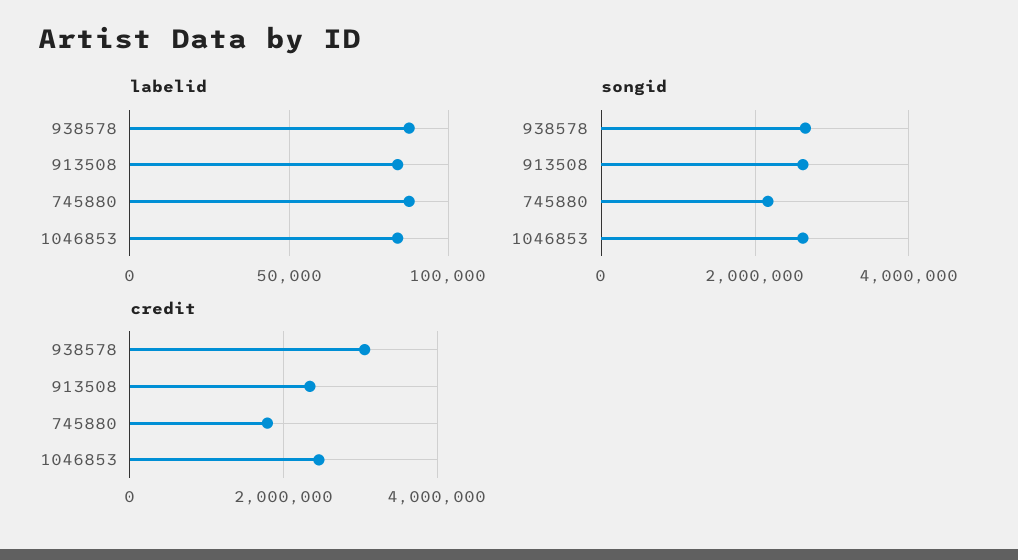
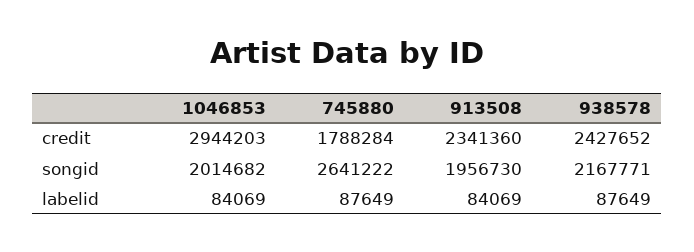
  {
    "labelid": {
      "938578": 87649,
      "913508": 84069,
      "745880": 87649,
      "1046853": 84069
    },
    "songid": {
-     "938578": 2600000,
+     "938578": 2167771,
-     "913508": 2600000,
+     "913508": 1956730,
-     "745880": 2200000,
+     "745880": 2641222,
-     "1046853": 2600000
+     "1046853": 2014682
    },
    "credit": {
-     "938578": 3000000,
+     "938578": 2427652,
      "913508": 2341360,
      "745880": 1788284,
-     "1046853": 2400000
+     "1046853": 2944203
    }
  }

